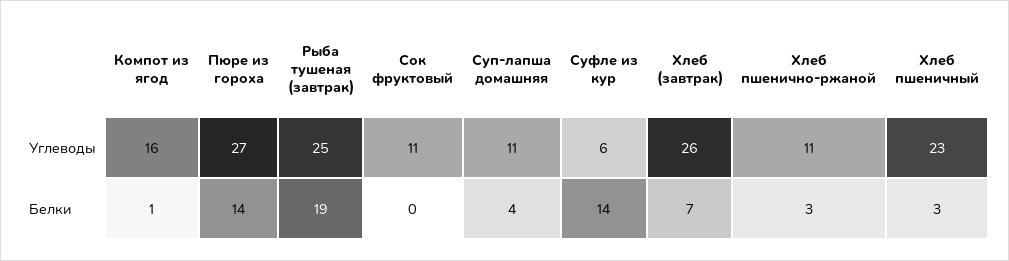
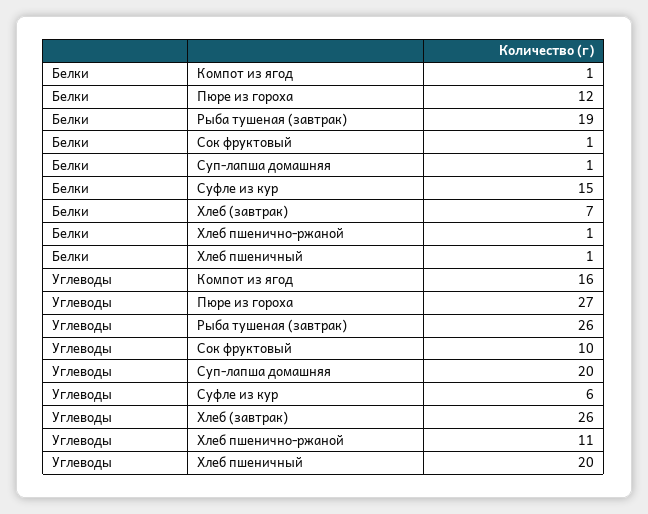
  {
    "Компот из ягод": {
      "Углеводы": 16,
      "Белки": 1
    },
    "Пюре из гороха": {
      "Углеводы": 27,
-     "Белки": 14
+     "Белки": 12
    },
    "Рыба тушеная (завтрак)": {
-     "Углеводы": 25,
+     "Углеводы": 26,
      "Белки": 19
    },
    "Сок фруктовый": {
-     "Углеводы": 11,
+     "Углеводы": 10,
-     "Белки": 0
+     "Белки": 1
    },
    "Суп-лапша домашняя": {
-     "Углеводы": 11,
+     "Углеводы": 20,
-     "Белки": 4
+     "Белки": 1
    },
    "Суфле из кур": {
      "Углеводы": 6,
-     "Белки": 14
+     "Белки": 15
    },
    "Хлеб (завтрак)": {
      "Углеводы": 26,
      "Белки": 7
    },
    "Хлеб пшенично-ржаной": {
      "Углеводы": 11,
-     "Белки": 3
+     "Белки": 1
    },
    "Хлеб пшеничный": {
-     "Углеводы": 23,
+     "Углеводы": 20,
-     "Белки": 3
+     "Белки": 1
    }
  }

